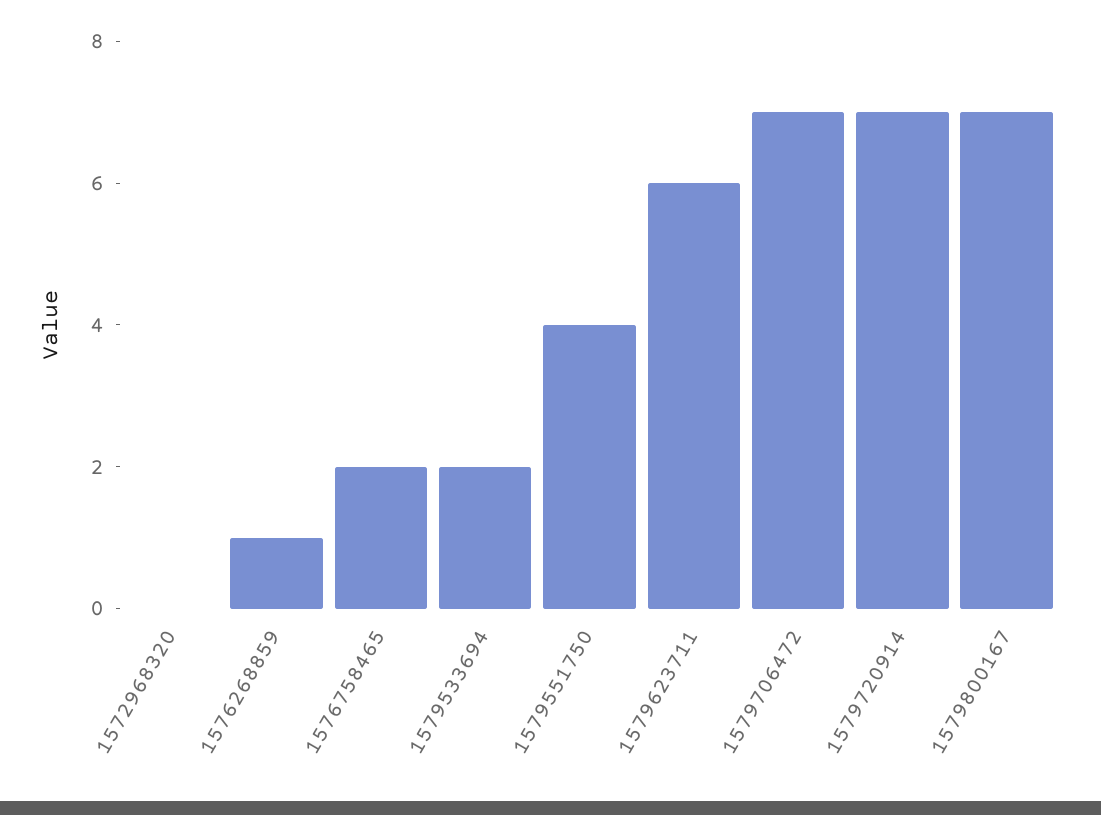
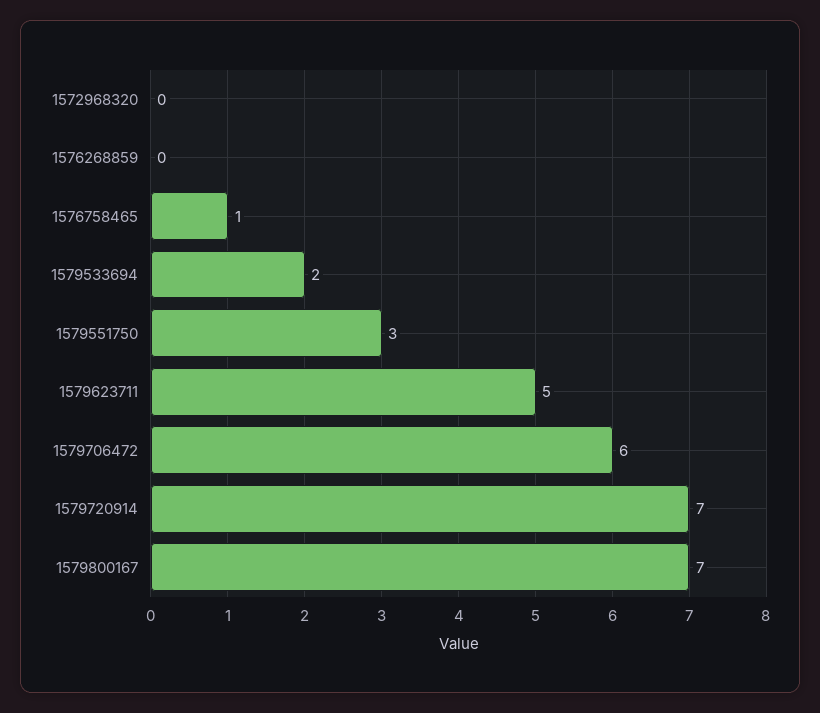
  {
    "1572968320": 0,
-   "1576268859": 1,
+   "1576268859": 0,
-   "1576758465": 2,
+   "1576758465": 1,
    "1579533694": 2,
-   "1579551750": 4,
+   "1579551750": 3,
-   "1579623711": 6,
+   "1579623711": 5,
-   "1579706472": 7,
+   "1579706472": 6,
    "1579720914": 7,
    "1579800167": 7
  }

